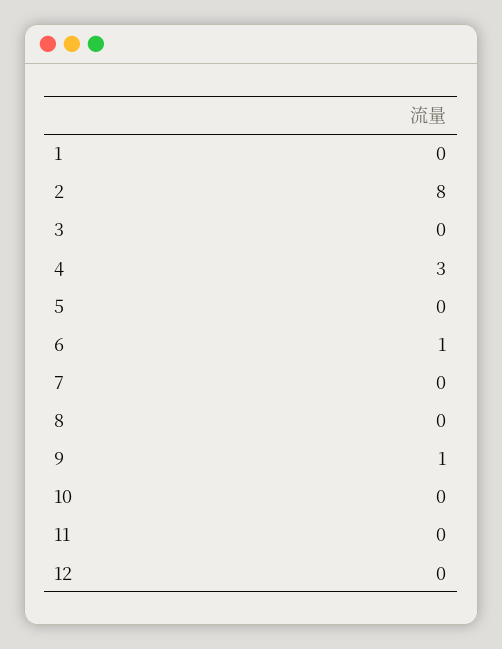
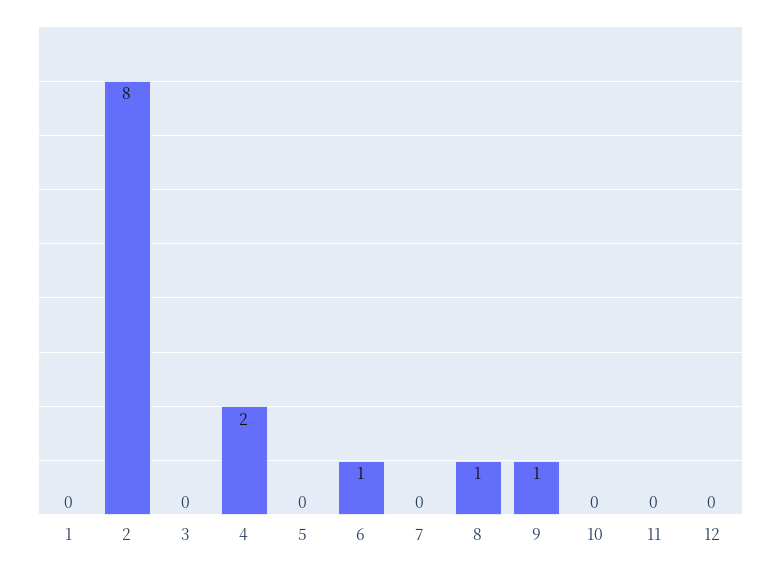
  {
    "1": 0,
    "2": 8,
    "3": 0,
-   "4": 3,
+   "4": 2,
    "5": 0,
    "6": 1,
    "7": 0,
-   "8": 0,
+   "8": 1,
    "9": 1,
    "10": 0,
    "11": 0,
    "12": 0
  }

